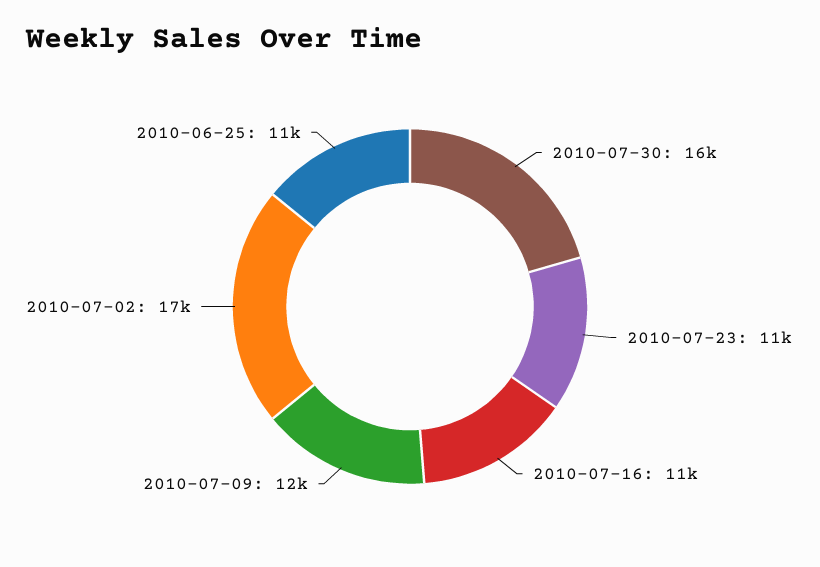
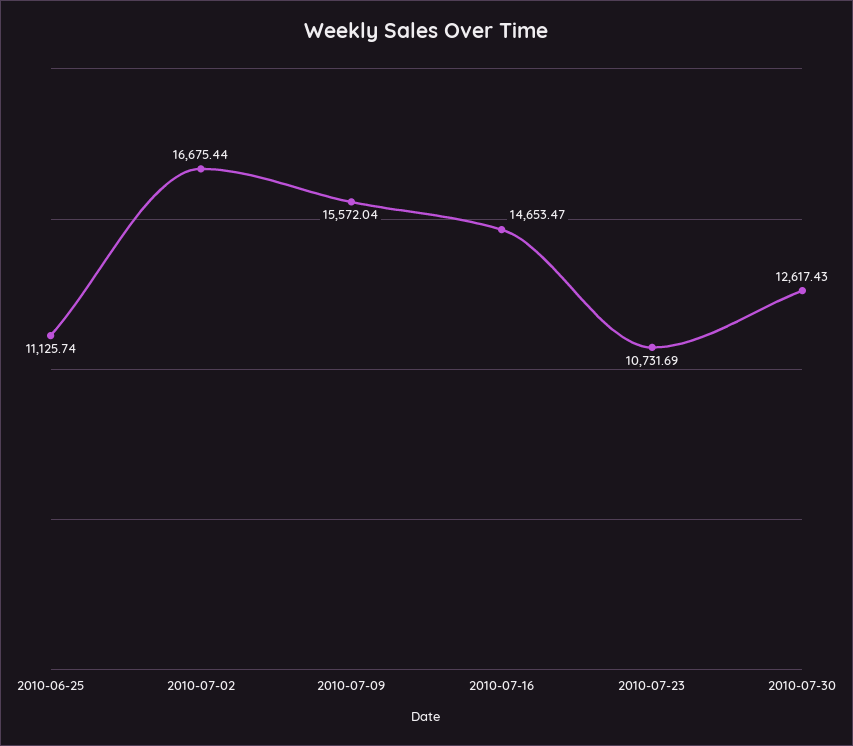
  {
-   "2010-07-30": 16000,
+   "2010-07-30": 12617.43,
    "2010-07-23": 10731.69,
-   "2010-07-16": 11000,
+   "2010-07-16": 14653.47,
-   "2010-07-09": 12000,
+   "2010-07-09": 15572.04,
    "2010-07-02": 16675.44,
    "2010-06-25": 11125.74
  }

